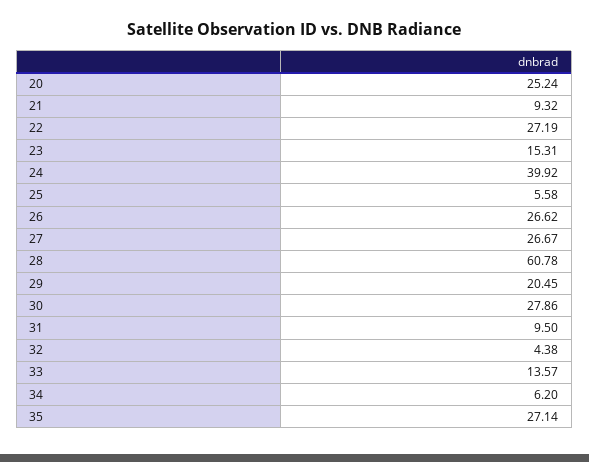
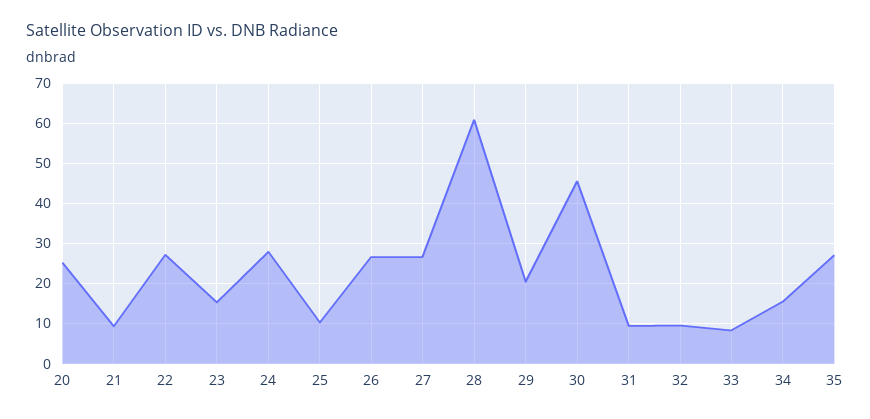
  {
    "20": 25.24,
    "21": 9.32,
    "22": 27.19,
    "23": 15.31,
-   "24": 39.92,
+   "24": 28,
-   "25": 5.58,
+   "25": 10,
    "26": 26.62,
    "27": 26.67,
    "28": 60.78,
    "29": 20.45,
-   "30": 27.86,
+   "30": 46,
    "31": 9.5,
-   "32": 4.38,
+   "32": 10,
-   "33": 13.57,
+   "33": 8,
-   "34": 6.2,
+   "34": 16,
    "35": 27.14
  }

